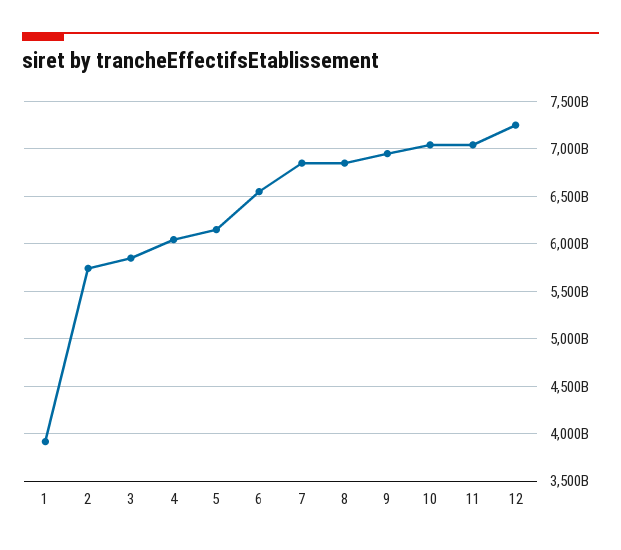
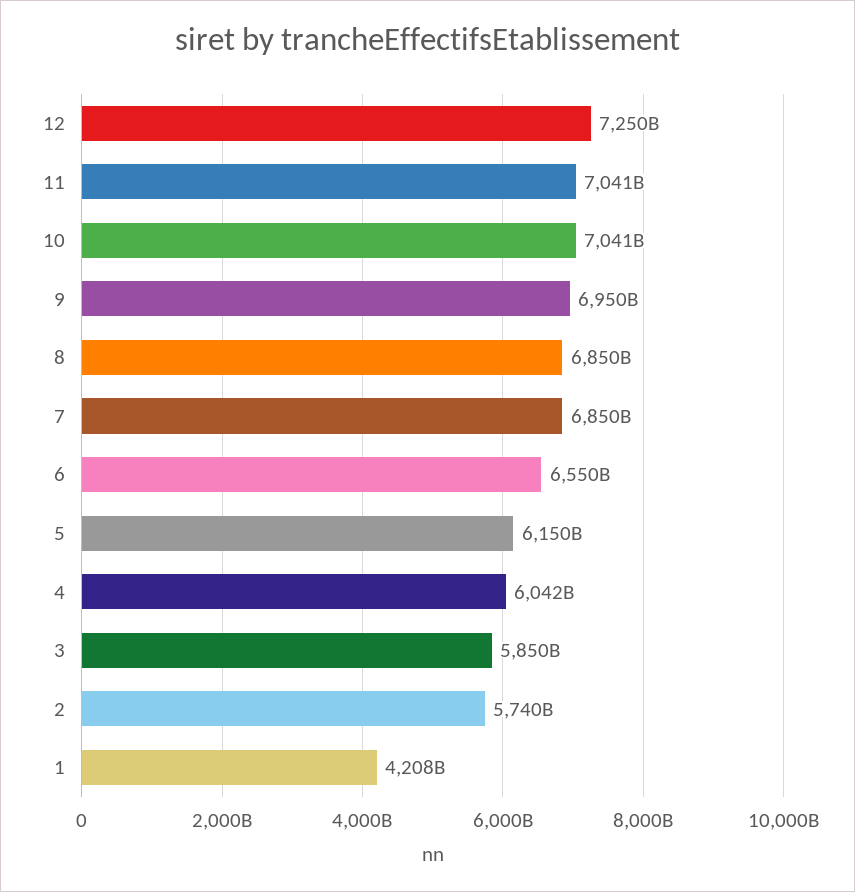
  {
-   "1": 3900000000000,
+   "1": 4208000000000,
    "2": 5740000000000,
    "3": 5850000000000,
    "4": 6042000000000,
    "5": 6150000000000,
    "6": 6550000000000,
    "7": 6850000000000,
    "8": 6850000000000,
    "9": 6950000000000,
    "10": 7041000000000,
    "11": 7041000000000,
    "12": 7250000000000
  }

